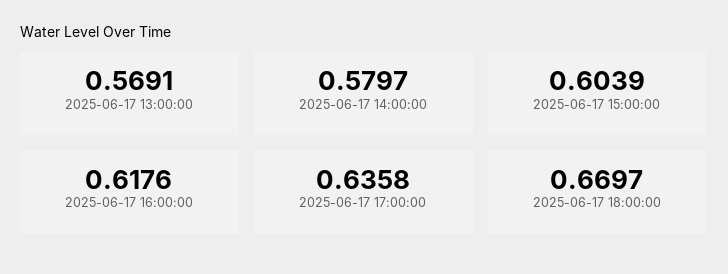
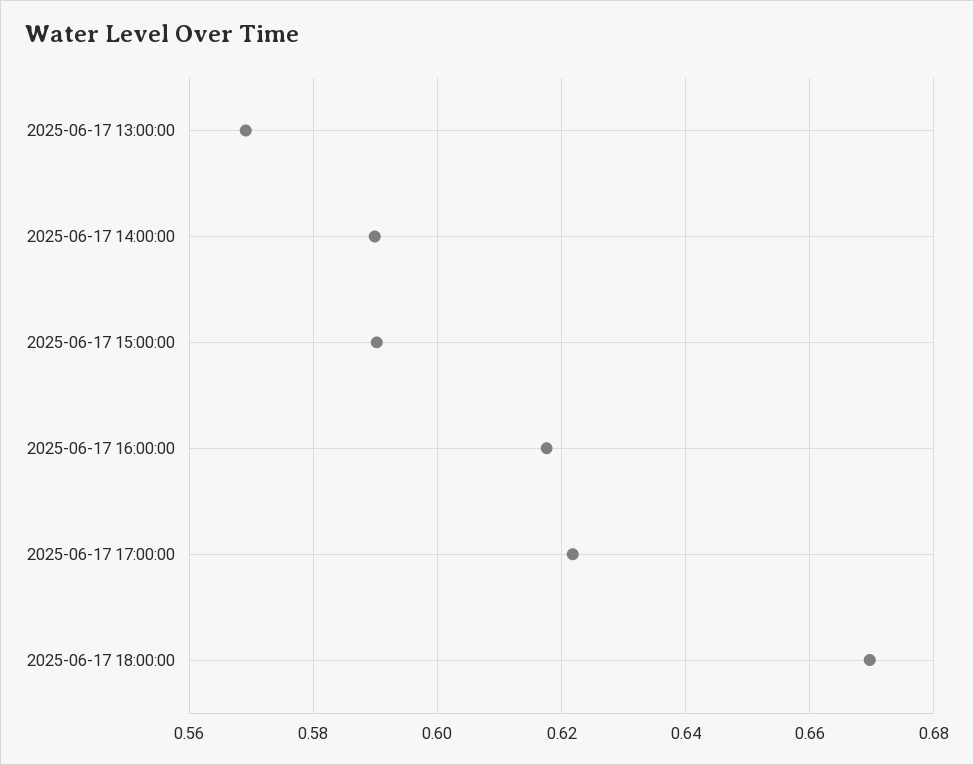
  {
    "2025-06-17 13:00:00": 0.5691,
-   "2025-06-17 14:00:00": 0.5797,
+   "2025-06-17 14:00:00": 0.59,
-   "2025-06-17 15:00:00": 0.6039,
+   "2025-06-17 15:00:00": 0.59,
    "2025-06-17 16:00:00": 0.6176,
-   "2025-06-17 17:00:00": 0.6358,
+   "2025-06-17 17:00:00": 0.622,
    "2025-06-17 18:00:00": 0.6697
  }

